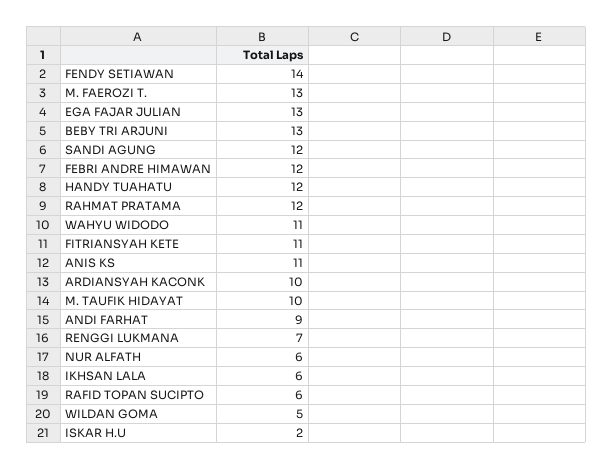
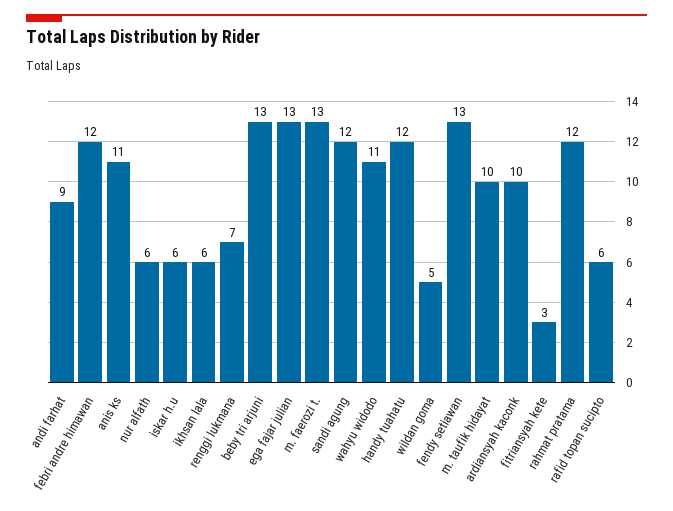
  {
-   "FENDY SETIAWAN": 14,
+   "FENDY SETIAWAN": 13,
    "M. FAEROZI T.": 13,
    "EGA FAJAR JULIAN": 13,
    "BEBY TRI ARJUNI": 13,
    "SANDI AGUNG": 12,
    "FEBRI ANDRE HIMAWAN": 12,
    "HANDY TUAHATU": 12,
    "RAHMAT PRATAMA": 12,
    "WAHYU WIDODO": 11,
-   "FITRIANSYAH KETE": 11,
+   "FITRIANSYAH KETE": 3,
    "ANIS KS": 11,
    "ARDIANSYAH KACONK": 10,
    "M. TAUFIK HIDAYAT": 10,
    "ANDI FARHAT": 9,
    "RENGGI LUKMANA": 7,
    "NUR ALFATH": 6,
    "IKHSAN LALA": 6,
    "RAFID TOPAN SUCIPTO": 6,
    "WILDAN GOMA": 5,
-   "ISKAR H.U": 2
+   "ISKAR H.U": 6
  }

